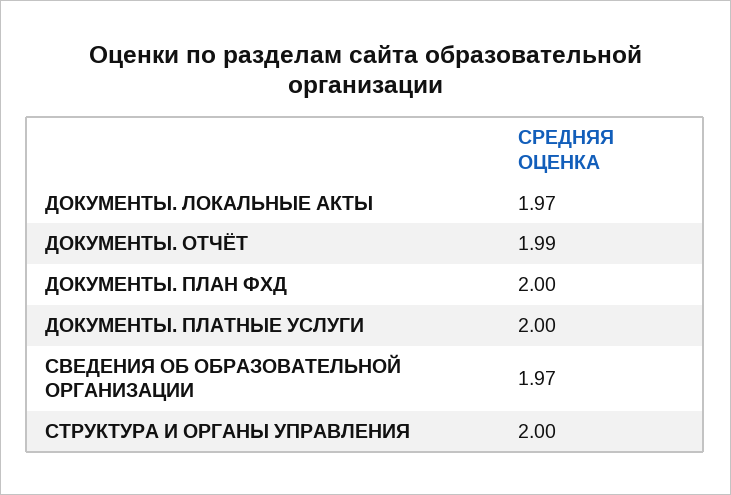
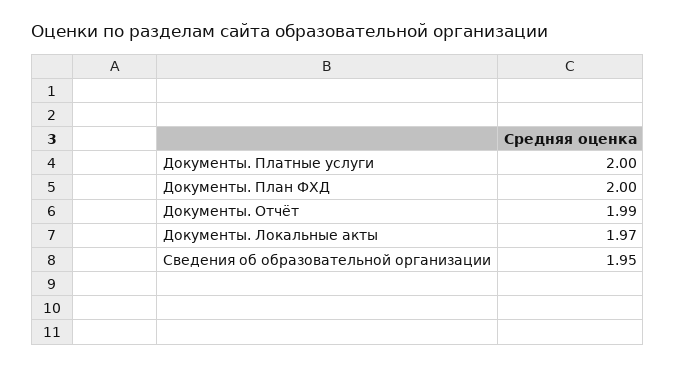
  {
    "ДОКУМЕНТЫ. ЛОКАЛЬНЫЕ АКТЫ": 1.97,
    "ДОКУМЕНТЫ. ОТЧЁТ": 1.99,
    "ДОКУМЕНТЫ. ПЛАН ФХД": 2,
    "ДОКУМЕНТЫ. ПЛАТНЫЕ УСЛУГИ": 2,
-   "СВЕДЕНИЯ ОБ ОБРАЗОВАТЕЛЬНОЙ ОРГАНИЗАЦИИ": 1.97,
+   "СВЕДЕНИЯ ОБ ОБРАЗОВАТЕЛЬНОЙ ОРГАНИЗАЦИИ": 1.95
-   "СТРУКТУРА И ОРГАНЫ УПРАВЛЕНИЯ": 2
  }

